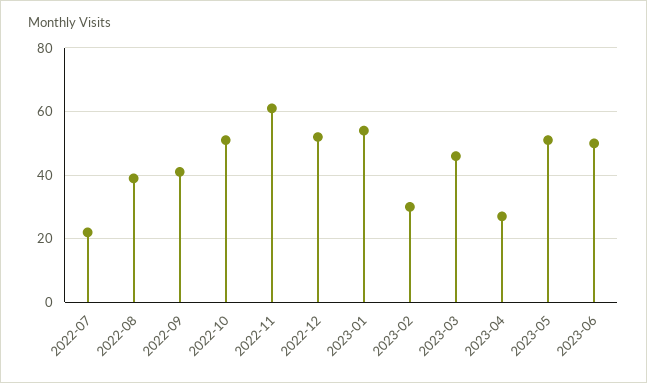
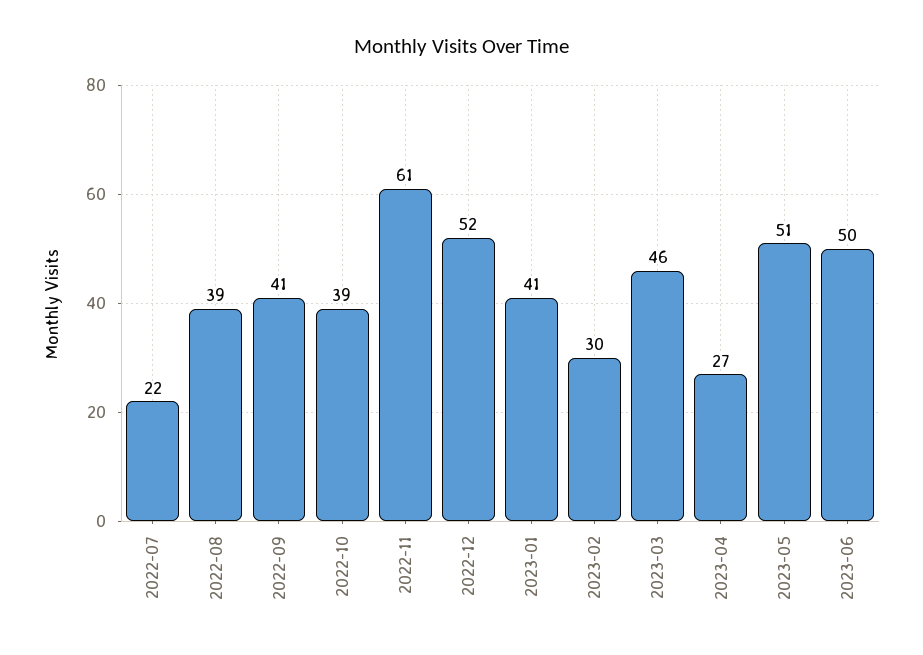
  {
    "2022-07": 22,
    "2022-08": 39,
    "2022-09": 41,
-   "2022-10": 50,
+   "2022-10": 39,
    "2022-11": 61,
    "2022-12": 52,
-   "2023-01": 55,
+   "2023-01": 41,
    "2023-02": 30,
    "2023-03": 46,
    "2023-04": 27,
    "2023-05": 51,
    "2023-06": 50
  }

